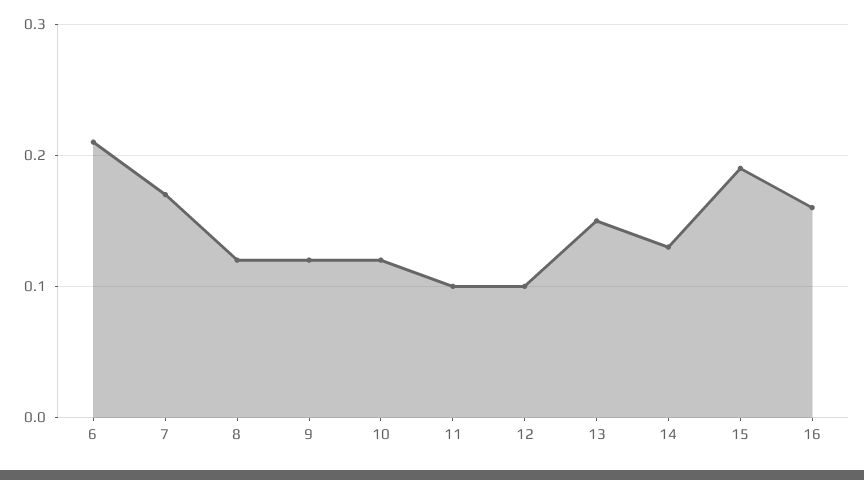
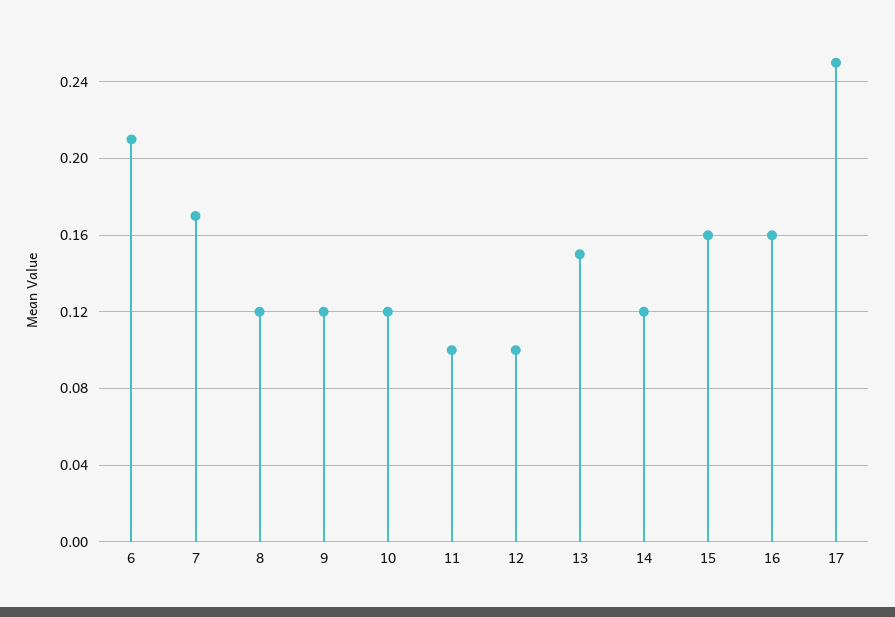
  {
    "6": 0.21,
    "7": 0.17,
    "8": 0.12,
    "9": 0.12,
    "10": 0.12,
    "11": 0.1,
    "12": 0.1,
    "13": 0.15,
-   "14": 0.13,
+   "14": 0.12,
-   "15": 0.19,
+   "15": 0.16,
-   "16": 0.16
+   "16": 0.16,
+   "17": 0.25
  }

